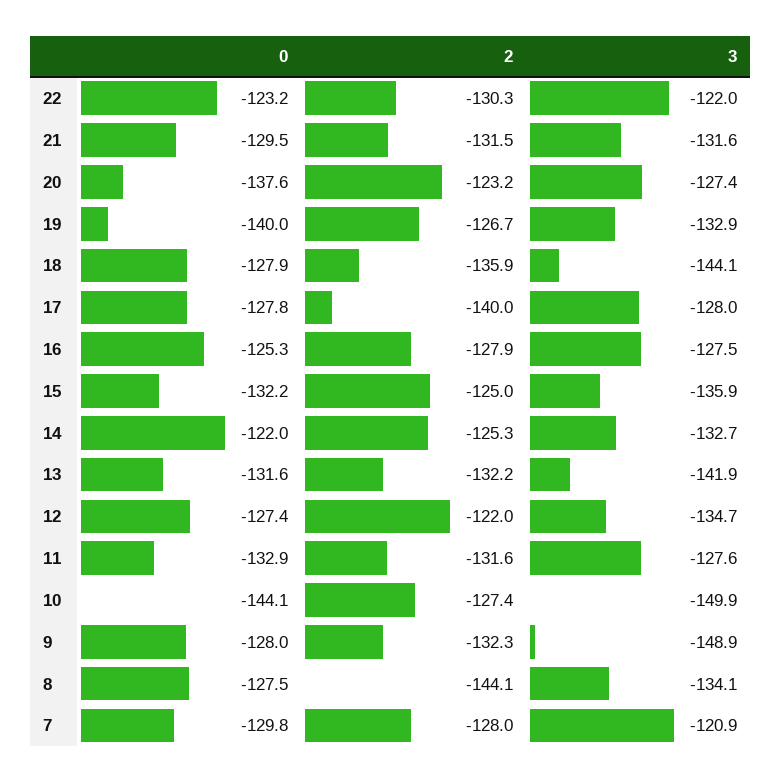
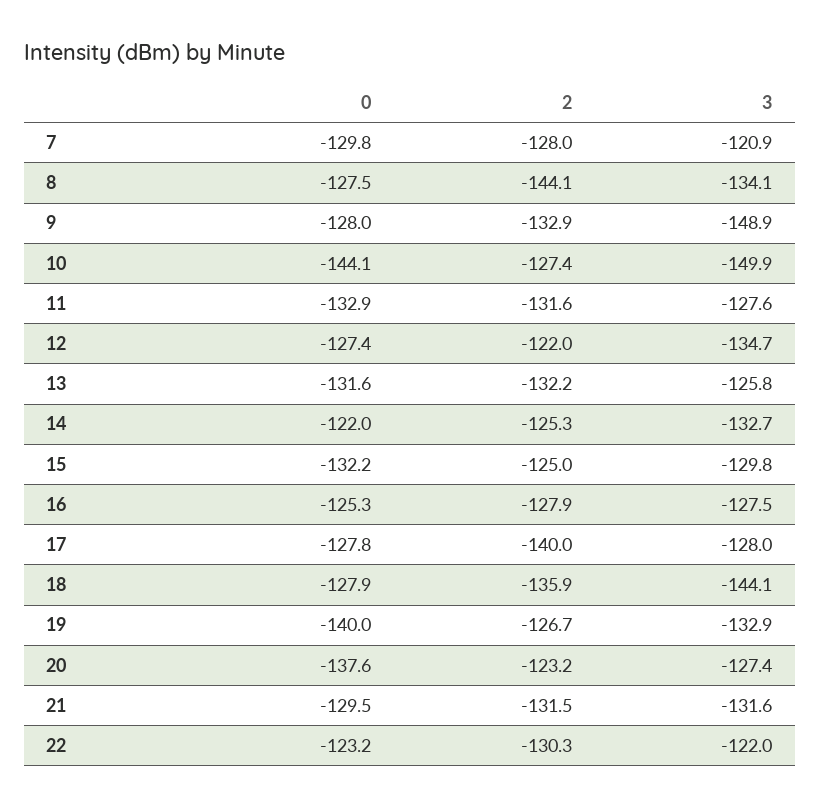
  {
    "0": {
      "22": -123.2,
      "21": -129.5,
      "20": -137.6,
      "19": -140,
      "18": -127.9,
      "17": -127.8,
      "16": -125.3,
      "15": -132.2,
      "14": -122,
      "13": -131.6,
      "12": -127.4,
      "11": -132.9,
      "10": -144.1,
      "9": -128,
      "8": -127.5,
      "7": -129.8
    },
    "2": {
      "22": -130.3,
      "21": -131.5,
      "20": -123.2,
      "19": -126.7,
      "18": -135.9,
      "17": -140,
      "16": -127.9,
      "15": -125,
      "14": -125.3,
      "13": -132.2,
      "12": -122,
      "11": -131.6,
      "10": -127.4,
-     "9": -132.3,
+     "9": -132.9,
      "8": -144.1,
      "7": -128
    },
    "3": {
      "22": -122,
      "21": -131.6,
      "20": -127.4,
      "19": -132.9,
      "18": -144.1,
      "17": -128,
      "16": -127.5,
-     "15": -135.9,
+     "15": -129.8,
      "14": -132.7,
-     "13": -141.9,
+     "13": -125.8,
      "12": -134.7,
      "11": -127.6,
      "10": -149.9,
      "9": -148.9,
      "8": -134.1,
      "7": -120.9
    }
  }

